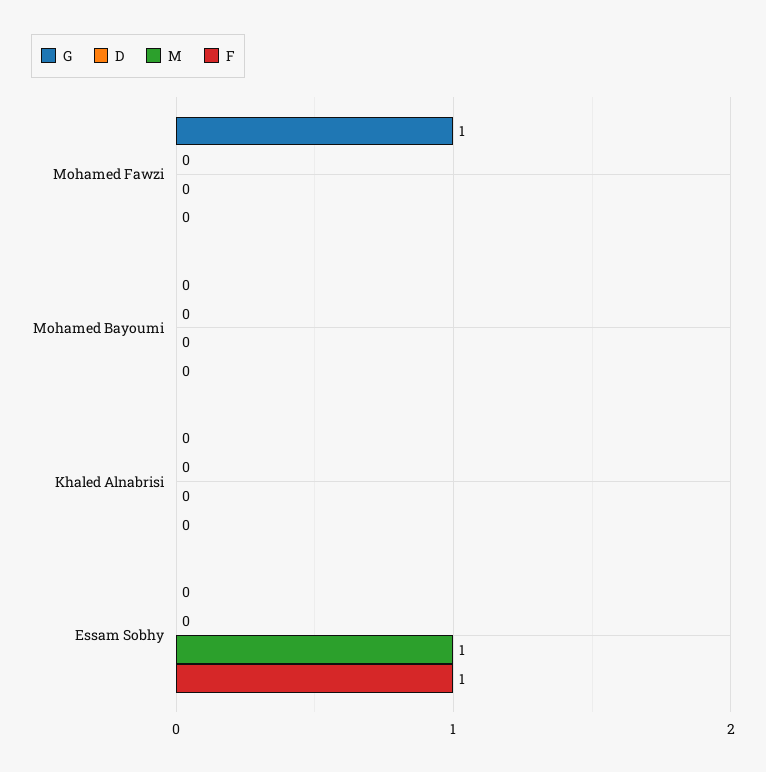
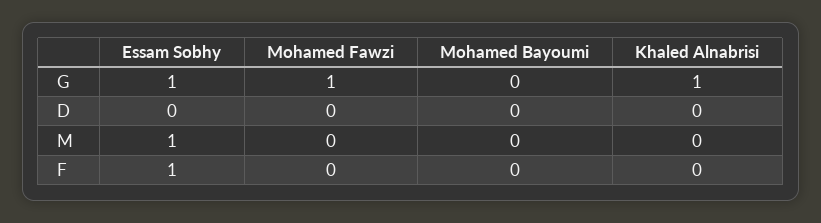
  {
    "G": {
      "Mohamed Fawzi": 1,
      "Mohamed Bayoumi": 0,
-     "Khaled Alnabrisi": 0,
+     "Khaled Alnabrisi": 1,
-     "Essam Sobhy": 0
+     "Essam Sobhy": 1
    },
    "D": {
      "Mohamed Fawzi": 0,
      "Mohamed Bayoumi": 0,
      "Khaled Alnabrisi": 0,
      "Essam Sobhy": 0
    },
    "M": {
      "Mohamed Fawzi": 0,
      "Mohamed Bayoumi": 0,
      "Khaled Alnabrisi": 0,
      "Essam Sobhy": 1
    },
    "F": {
      "Mohamed Fawzi": 0,
      "Mohamed Bayoumi": 0,
      "Khaled Alnabrisi": 0,
      "Essam Sobhy": 1
    }
  }

